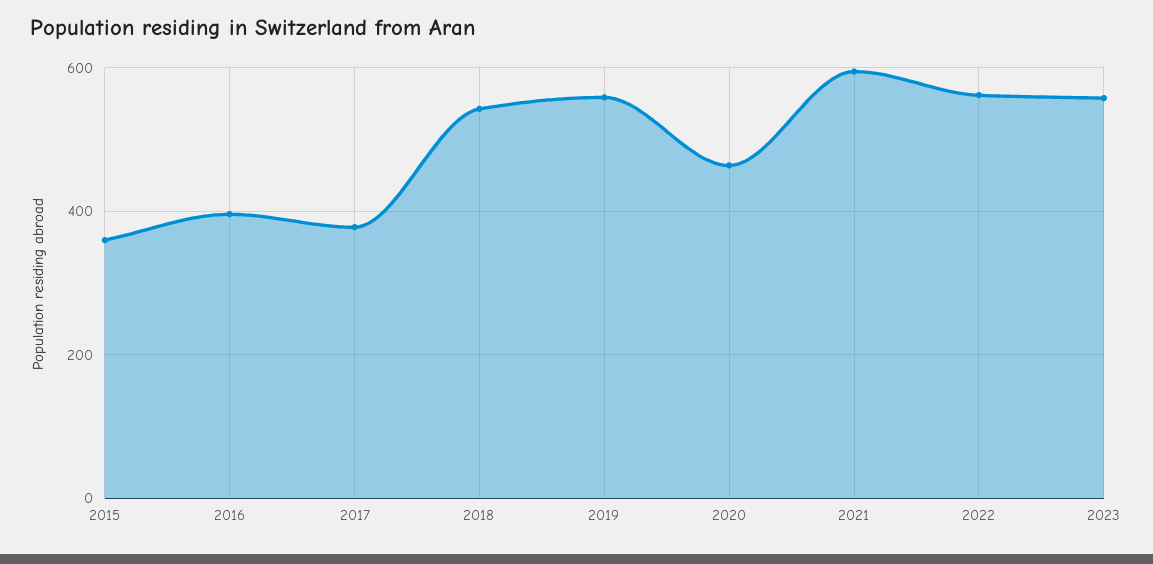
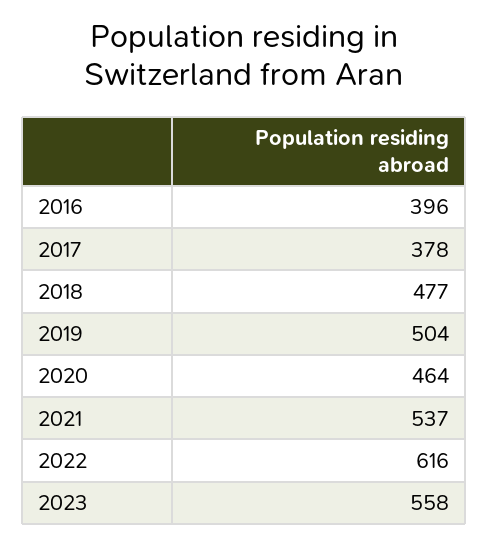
  {
-   "2015": 360,
    "2016": 396,
    "2017": 378,
-   "2018": 540,
+   "2018": 477,
-   "2019": 560,
+   "2019": 504,
    "2020": 464,
-   "2021": 600,
+   "2021": 537,
-   "2022": 560,
+   "2022": 616,
    "2023": 558
  }

